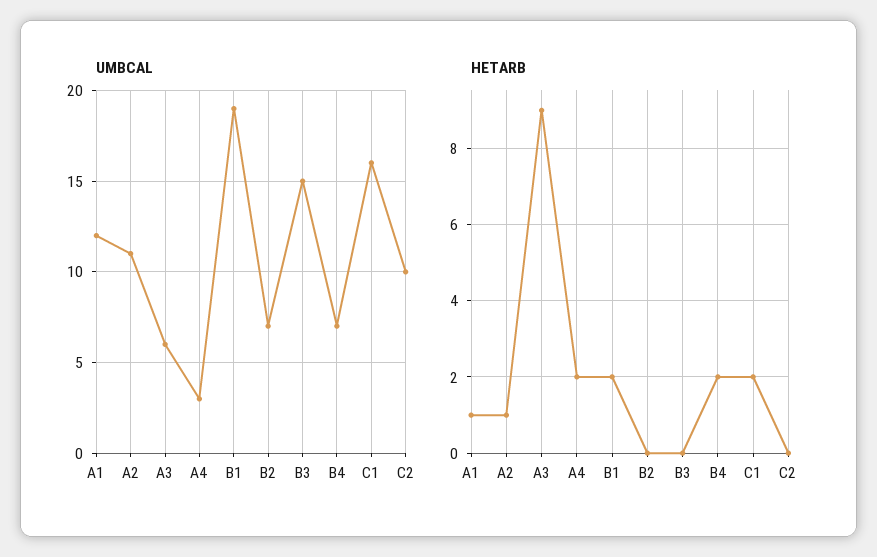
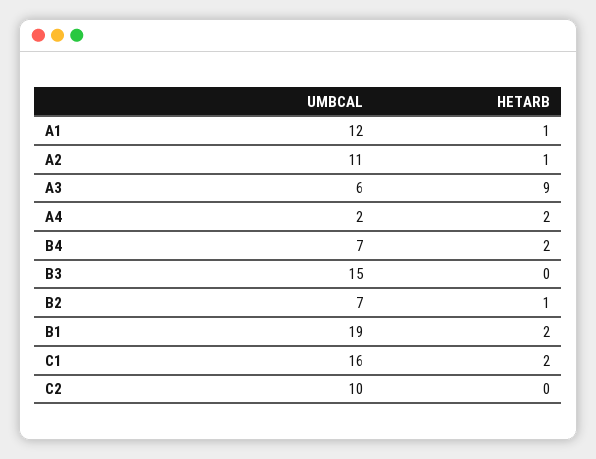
  {
    "UMBCAL": {
      "A1": 12,
      "A2": 11,
      "A3": 6,
-     "A4": 3,
+     "A4": 2,
      "B1": 19,
      "B2": 7,
      "B3": 15,
      "B4": 7,
      "C1": 16,
      "C2": 10
    },
    "HETARB": {
      "A1": 1,
      "A2": 1,
      "A3": 9,
      "A4": 2,
      "B1": 2,
-     "B2": 0,
+     "B2": 1,
      "B3": 0,
      "B4": 2,
      "C1": 2,
      "C2": 0
    }
  }

